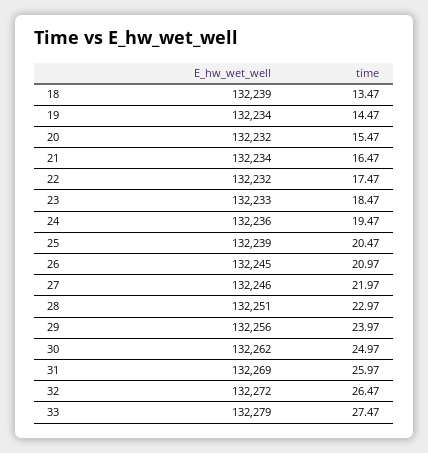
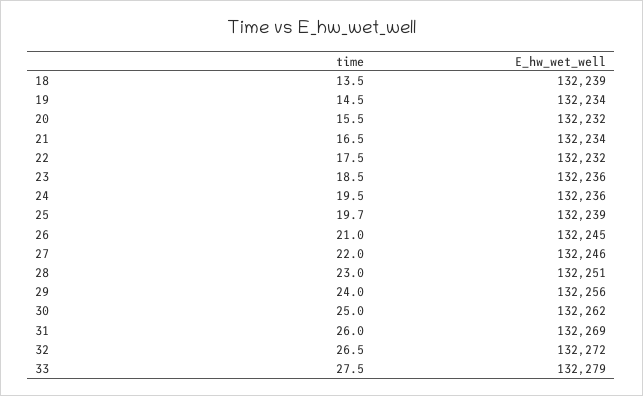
  {
    "E_hw_wet_well": {
      "18": 132239,
      "19": 132234,
      "20": 132232,
      "21": 132234,
      "22": 132232,
-     "23": 132233,
+     "23": 132236,
      "24": 132236,
      "25": 132239,
      "26": 132245,
      "27": 132246,
      "28": 132251,
      "29": 132256,
      "30": 132262,
      "31": 132269,
      "32": 132272,
      "33": 132279
    },
    "time": {
      "18": 13.47,
      "19": 14.47,
      "20": 15.47,
      "21": 16.47,
      "22": 17.47,
      "23": 18.47,
      "24": 19.47,
-     "25": 20.47,
+     "25": 19.7,
      "26": 20.97,
      "27": 21.97,
      "28": 22.97,
      "29": 23.97,
      "30": 24.97,
      "31": 25.97,
      "32": 26.47,
      "33": 27.47
    }
  }

